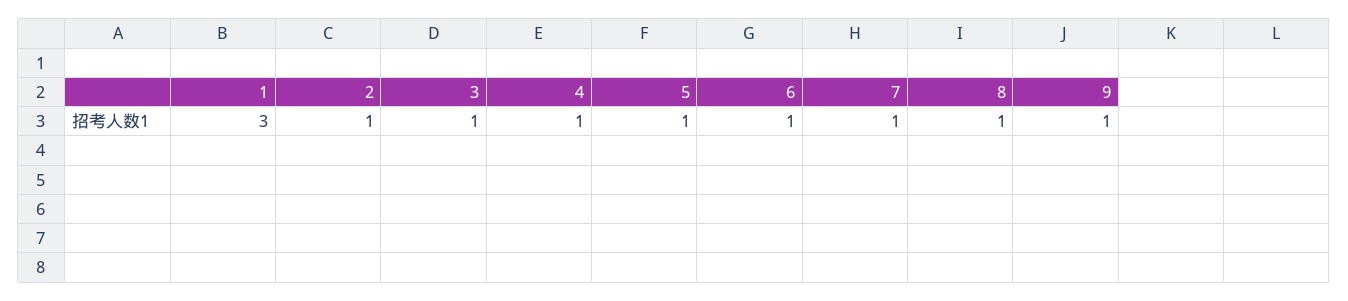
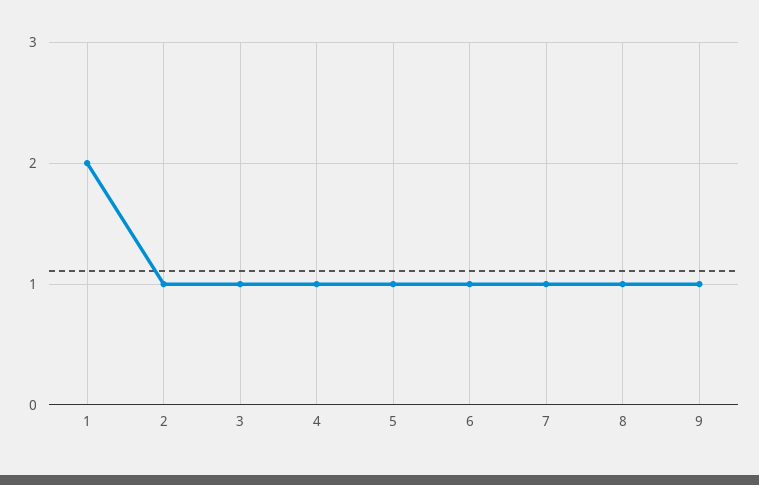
  {
-   "1": 3,
+   "1": 2,
    "2": 1,
    "3": 1,
    "4": 1,
    "5": 1,
    "6": 1,
    "7": 1,
    "8": 1,
    "9": 1
  }

